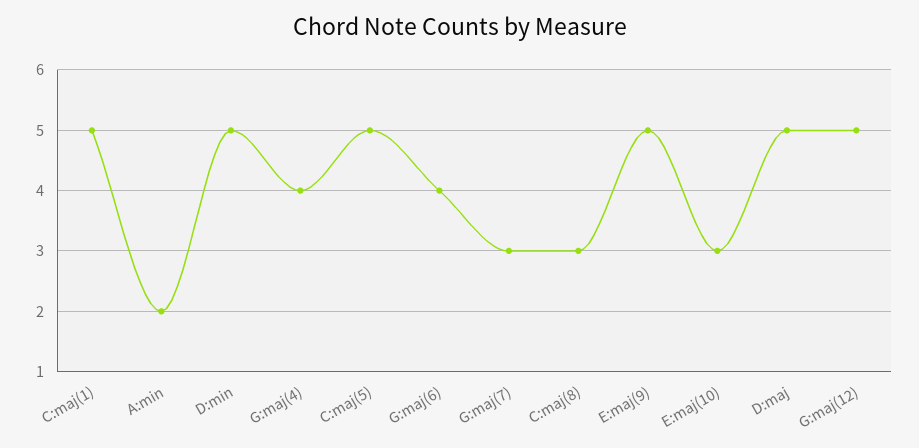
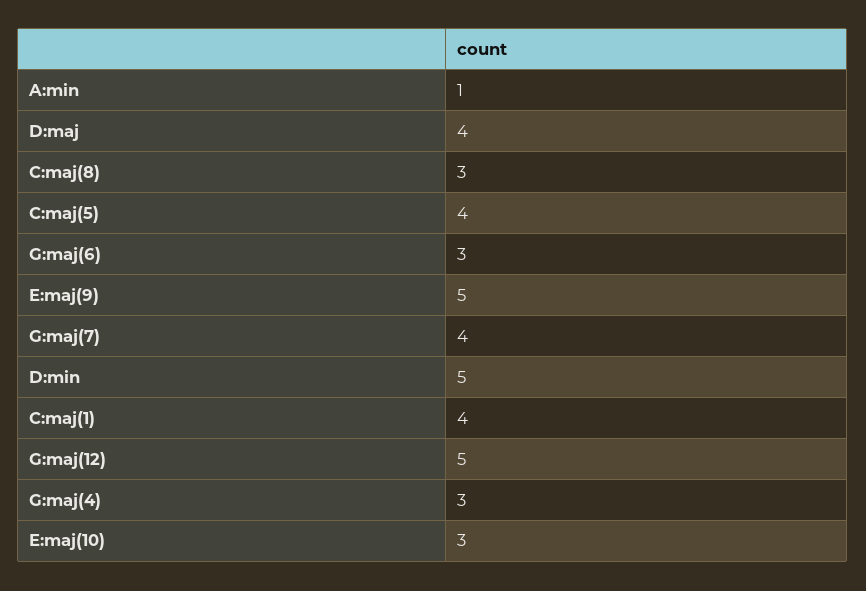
  {
-   "C:maj(1)": 5,
+   "C:maj(1)": 4,
-   "A:min": 2,
+   "A:min": 1,
    "D:min": 5,
-   "G:maj(4)": 4,
+   "G:maj(4)": 3,
-   "C:maj(5)": 5,
+   "C:maj(5)": 4,
-   "G:maj(6)": 4,
+   "G:maj(6)": 3,
-   "G:maj(7)": 3,
+   "G:maj(7)": 4,
    "C:maj(8)": 3,
    "E:maj(9)": 5,
    "E:maj(10)": 3,
-   "D:maj": 5,
+   "D:maj": 4,
    "G:maj(12)": 5
  }

